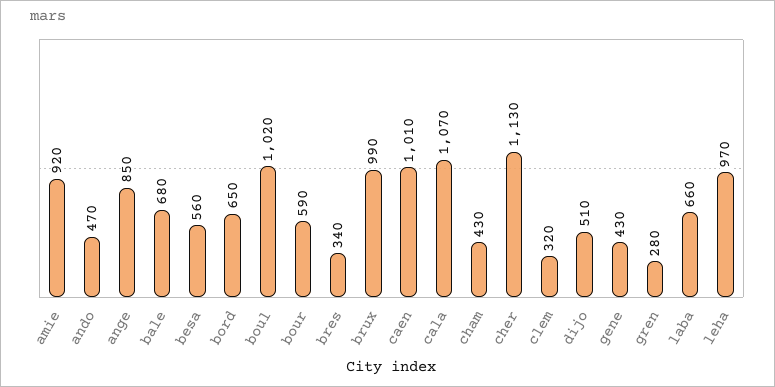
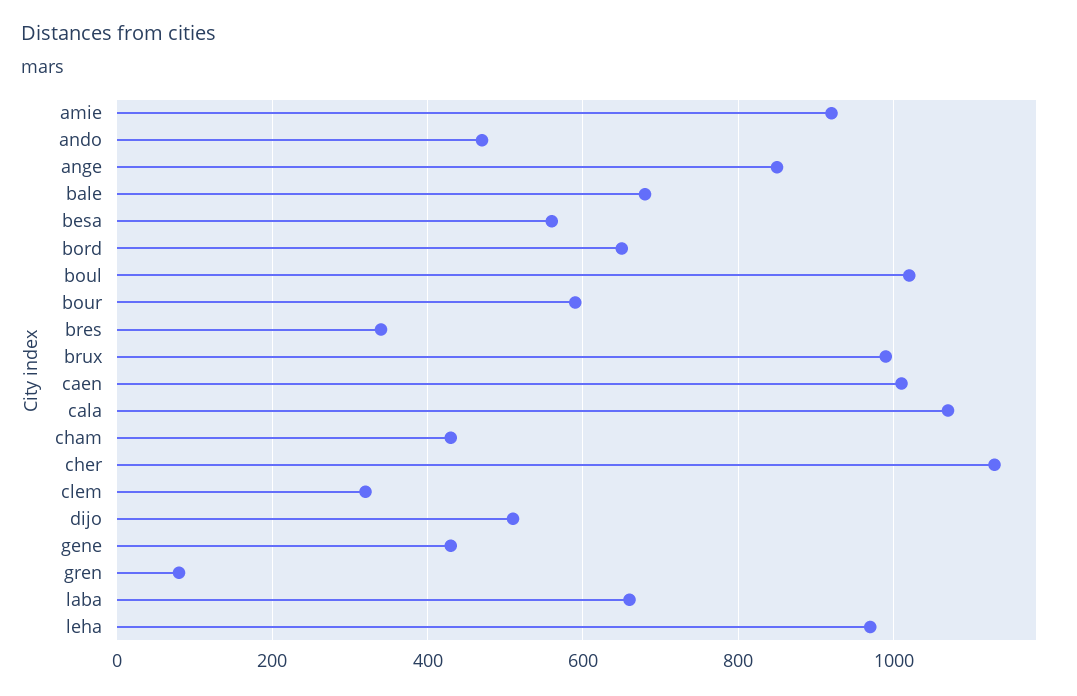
  {
    "amie": 920,
    "ando": 470,
    "ange": 850,
    "bale": 680,
    "besa": 560,
    "bord": 650,
    "boul": 1020,
    "bour": 590,
    "bres": 340,
    "brux": 990,
    "caen": 1010,
    "cala": 1070,
    "cham": 430,
    "cher": 1130,
    "clem": 320,
    "dijo": 510,
    "gene": 430,
-   "gren": 280,
+   "gren": 80,
    "laba": 660,
    "leha": 970
  }

